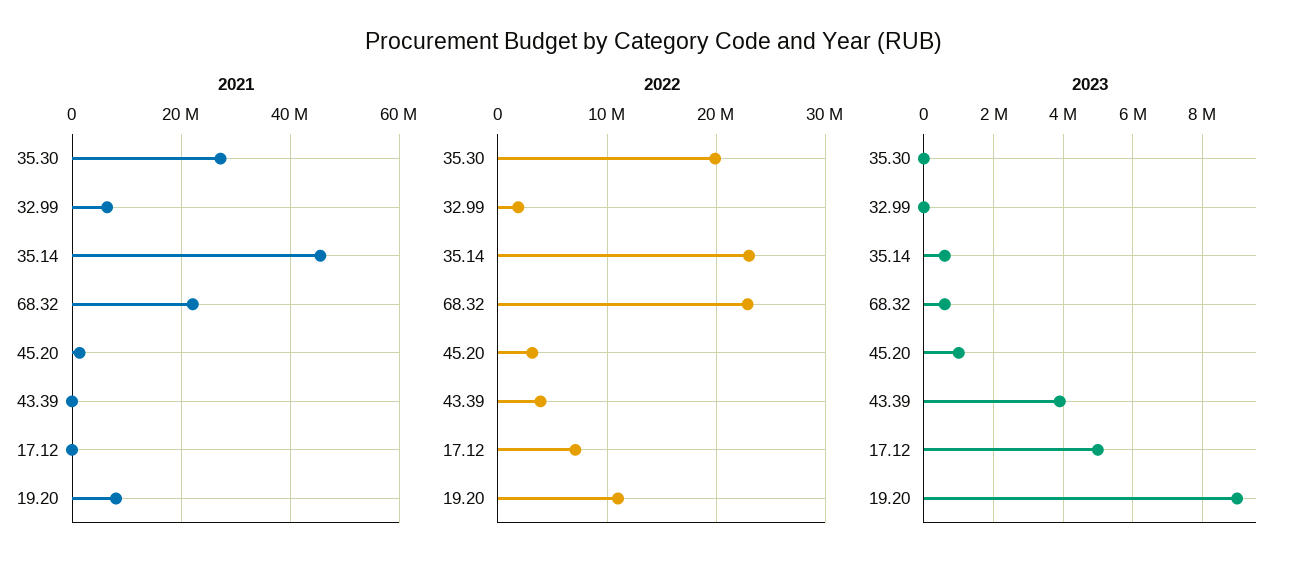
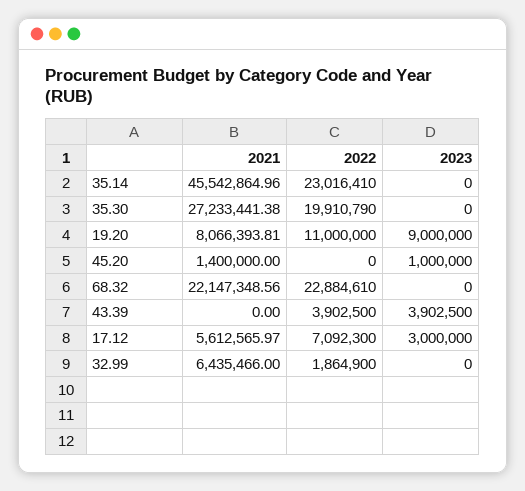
  {
    "2021": {
      "35.30": 27233441.38,
      "32.99": 6435466,
      "35.14": 45542864.96,
      "68.32": 22147348.56,
      "45.20": 1400000,
      "43.39": 0,
-     "17.12": 0,
+     "17.12": 5612565.97,
      "19.20": 8066393.81
    },
    "2022": {
      "35.30": 19910790,
      "32.99": 1864900,
      "35.14": 23016410,
      "68.32": 22884610,
-     "45.20": 3000000,
+     "45.20": 0,
      "43.39": 3902500,
      "17.12": 7092300,
      "19.20": 11000000
    },
    "2023": {
      "35.30": 0,
      "32.99": 0,
-     "35.14": 600000,
+     "35.14": 0,
-     "68.32": 600000,
+     "68.32": 0,
      "45.20": 1000000,
      "43.39": 3902500,
-     "17.12": 5000000,
+     "17.12": 3000000,
      "19.20": 9000000
    }
  }

